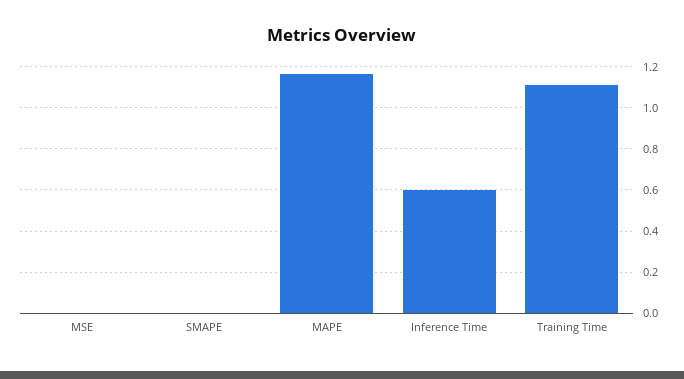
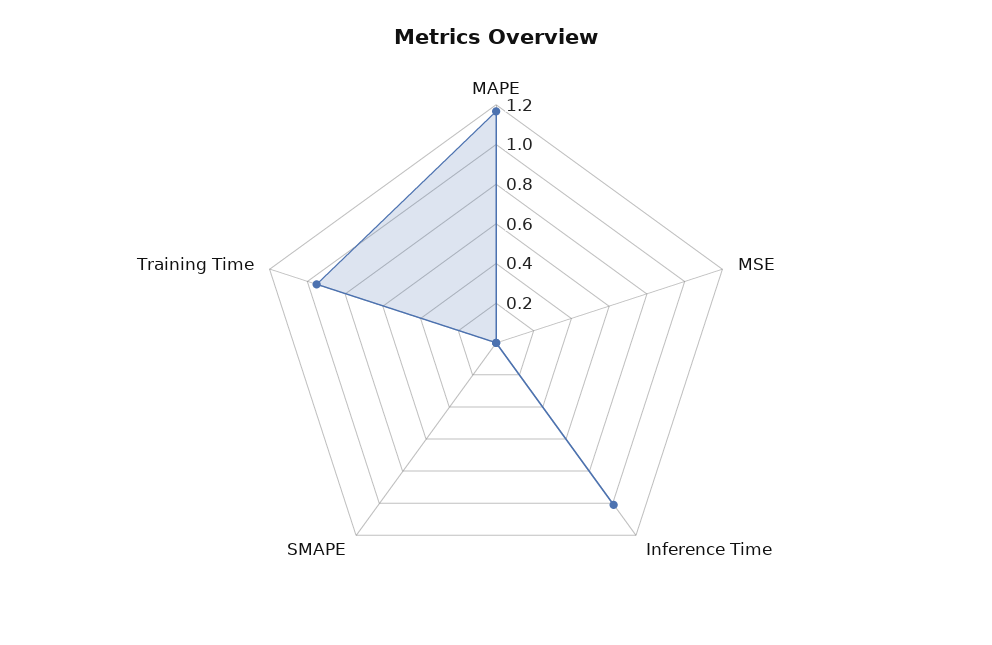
  {
    "MSE": 0,
    "SMAPE": 0,
    "MAPE": 1.15,
-   "Inference Time": 0.6,
+   "Inference Time": 1,
-   "Training Time": 1.1
+   "Training Time": 0.95
  }

